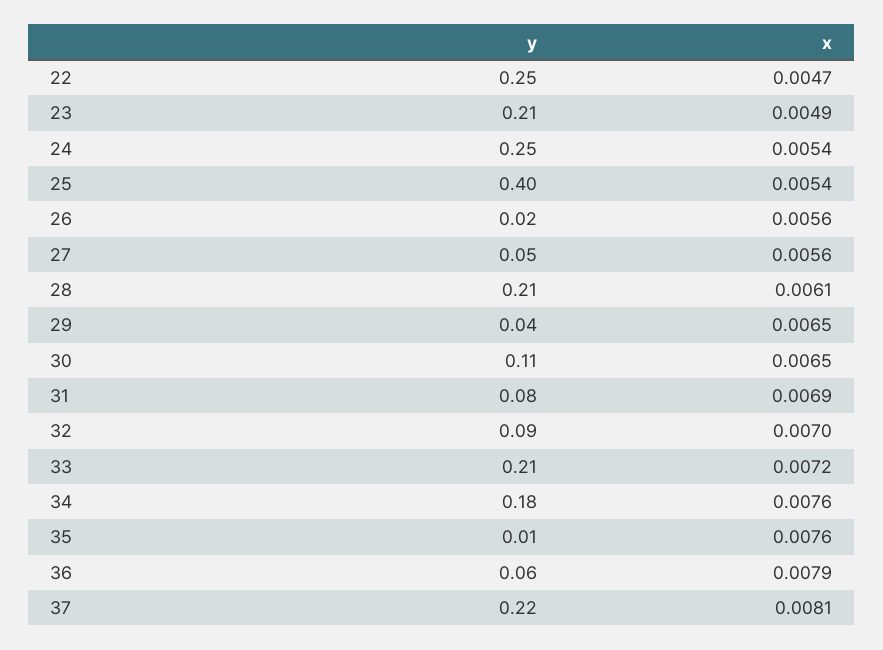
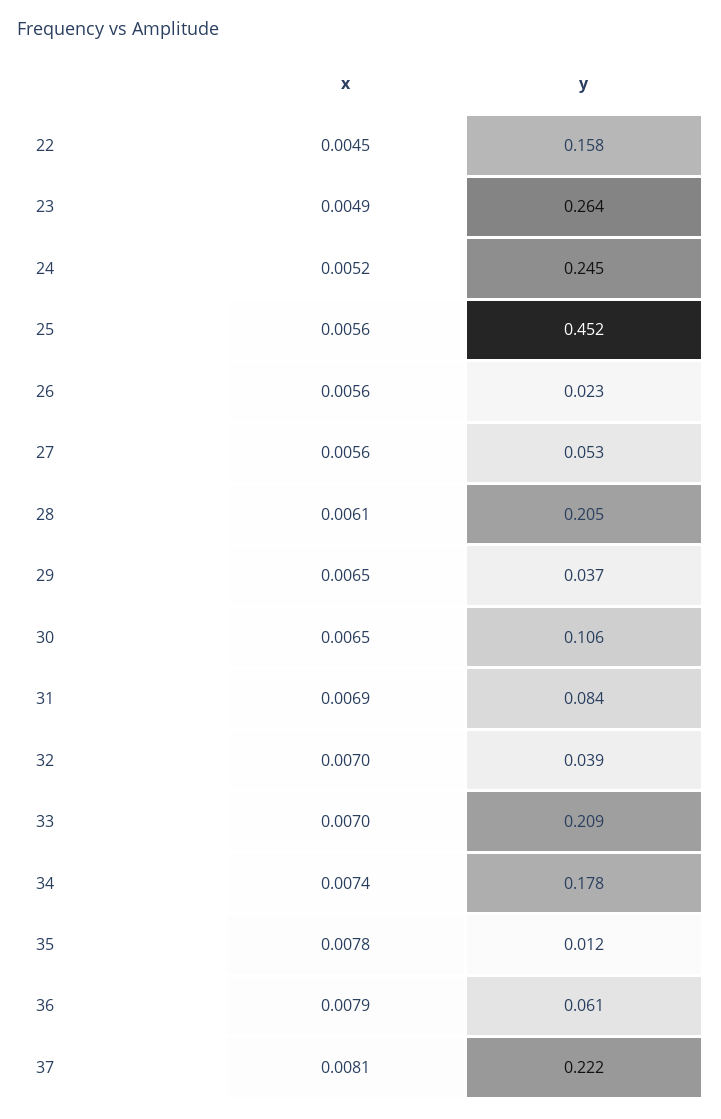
  {
    "y": {
-     "22": 0.25,
+     "22": 0.158,
-     "23": 0.21,
+     "23": 0.264,
      "24": 0.245,
-     "25": 0.4,
+     "25": 0.452,
      "26": 0.023,
      "27": 0.053,
      "28": 0.205,
      "29": 0.037,
      "30": 0.106,
      "31": 0.084,
-     "32": 0.09,
+     "32": 0.039,
      "33": 0.209,
      "34": 0.178,
      "35": 0.012,
      "36": 0.061,
      "37": 0.222
    },
    "x": {
-     "22": 0.0047,
+     "22": 0.0045,
      "23": 0.0049,
-     "24": 0.0054,
+     "24": 0.0052,
-     "25": 0.0054,
+     "25": 0.0056,
      "26": 0.0056,
      "27": 0.0056,
      "28": 0.0061,
      "29": 0.0065,
      "30": 0.0065,
      "31": 0.0069,
      "32": 0.007,
-     "33": 0.0072,
+     "33": 0.007,
-     "34": 0.0076,
+     "34": 0.0074,
-     "35": 0.0076,
+     "35": 0.0078,
      "36": 0.0079,
      "37": 0.0081
    }
  }

